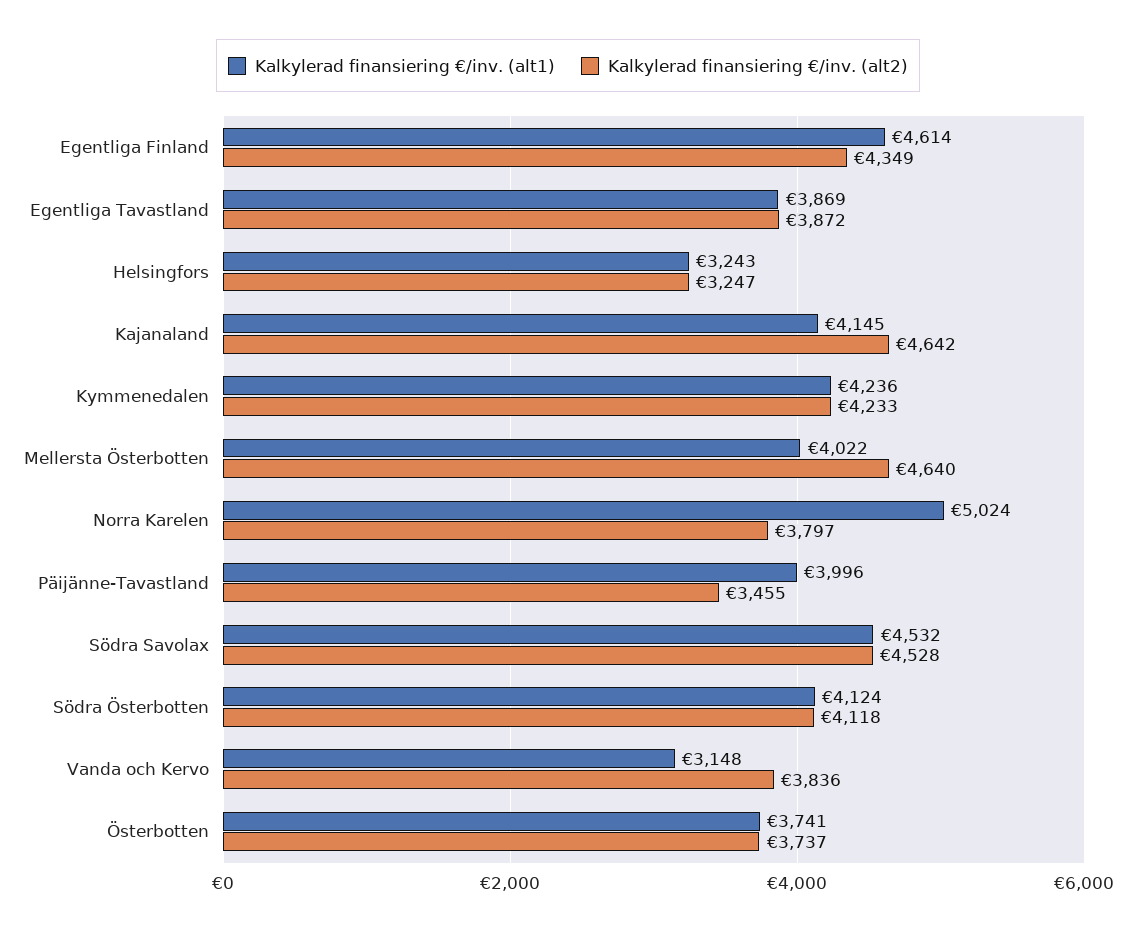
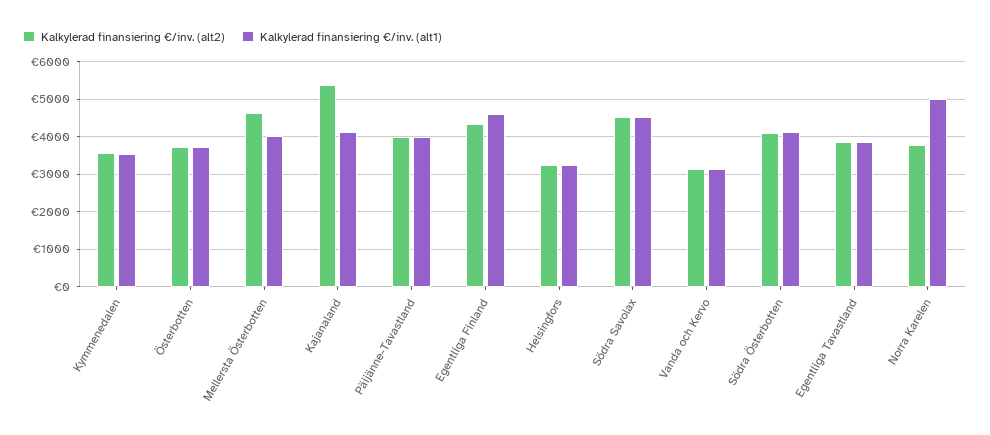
  {
    "Kalkylerad finansiering €/inv. (alt1)": {
      "Egentliga Finland": 4614,
      "Egentliga Tavastland": 3869,
      "Helsingfors": 3243,
      "Kajanaland": 4145,
-     "Kymmenedalen": 4236,
+     "Kymmenedalen": 3600,
      "Mellersta Österbotten": 4022,
      "Norra Karelen": 5024,
      "Päijänne-Tavastland": 3996,
      "Södra Savolax": 4532,
      "Södra Österbotten": 4124,
      "Vanda och Kervo": 3148,
      "Österbotten": 3741
    },
    "Kalkylerad finansiering €/inv. (alt2)": {
      "Egentliga Finland": 4349,
      "Egentliga Tavastland": 3872,
      "Helsingfors": 3247,
-     "Kajanaland": 4642,
+     "Kajanaland": 5400,
-     "Kymmenedalen": 4233,
+     "Kymmenedalen": 3600,
      "Mellersta Österbotten": 4640,
      "Norra Karelen": 3797,
-     "Päijänne-Tavastland": 3455,
+     "Päijänne-Tavastland": 4000,
      "Södra Savolax": 4528,
      "Södra Österbotten": 4118,
-     "Vanda och Kervo": 3836,
+     "Vanda och Kervo": 3200,
      "Österbotten": 3737
    }
  }

